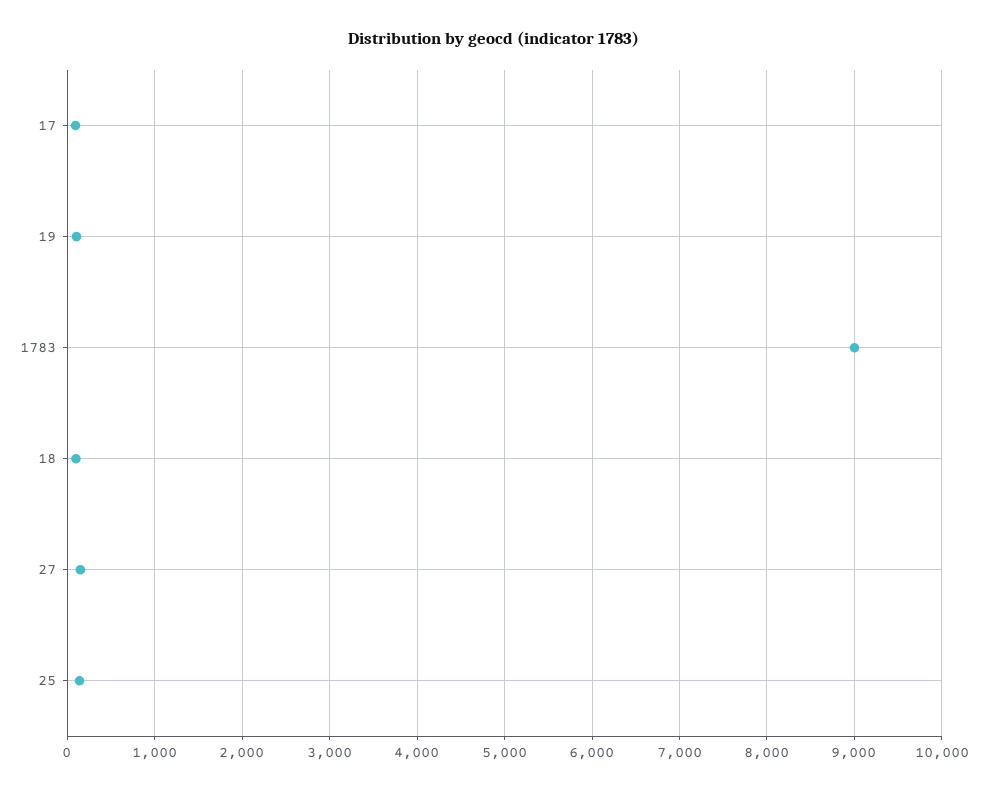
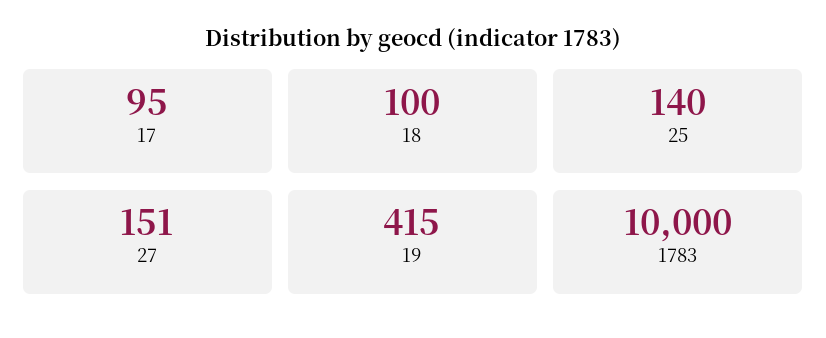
  {
    "17": 95,
-   "19": 100,
+   "19": 415,
-   "1783": 9000,
+   "1783": 10000,
    "18": 100,
    "27": 151,
    "25": 140
  }

